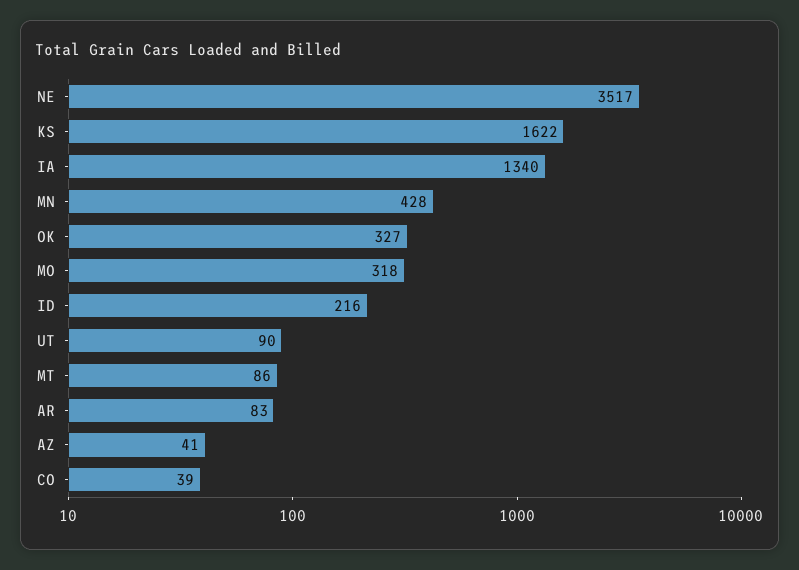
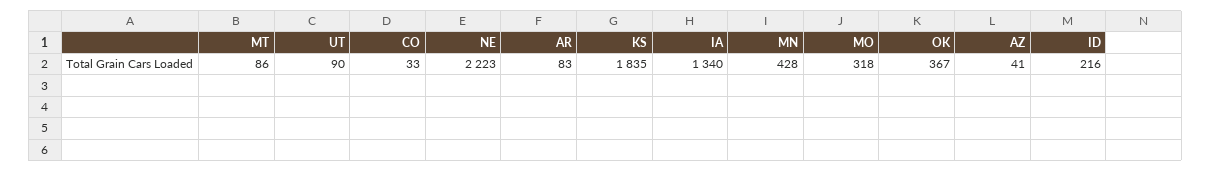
  {
-   "NE": 3517,
+   "NE": 2223,
-   "KS": 1622,
+   "KS": 1835,
    "IA": 1340,
    "MN": 428,
-   "OK": 327,
+   "OK": 367,
    "MO": 318,
    "ID": 216,
    "UT": 90,
    "MT": 86,
    "AR": 83,
    "AZ": 41,
-   "CO": 39
+   "CO": 33
  }

